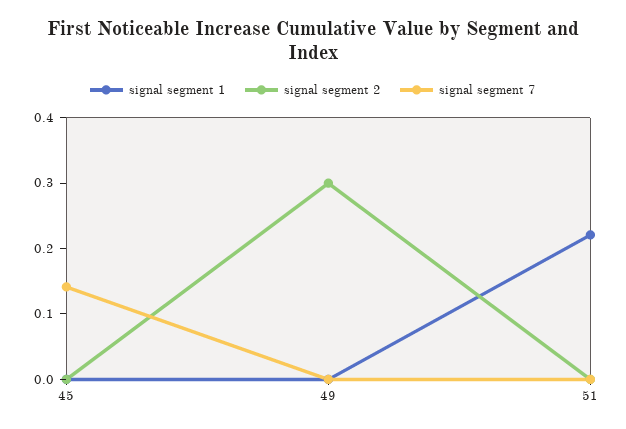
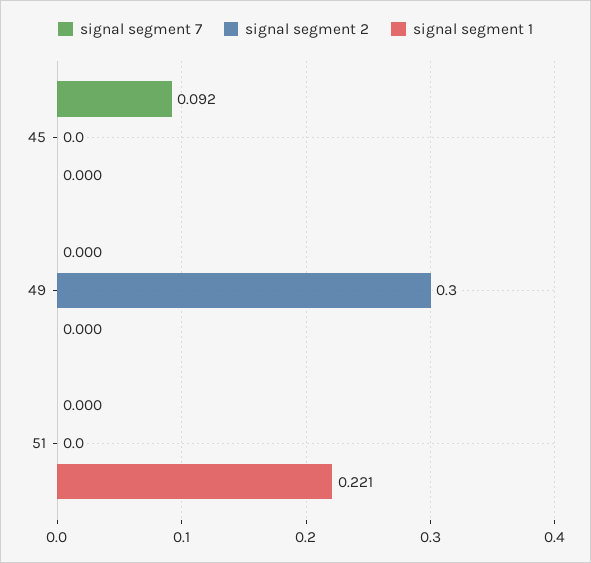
  {
    "signal segment 1": {
      "45": 0,
      "49": 0,
      "51": 0.221
    },
    "signal segment 2": {
      "45": 0,
      "49": 0.3,
      "51": 0
    },
    "signal segment 7": {
-     "45": 0.14,
+     "45": 0.092,
      "49": 0,
      "51": 0
    }
  }

